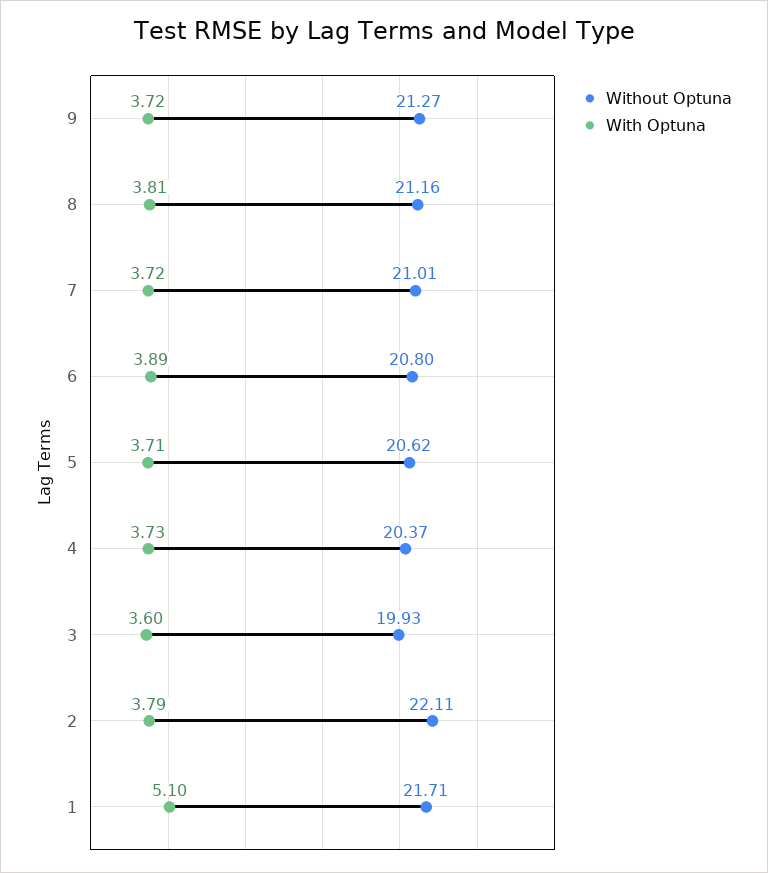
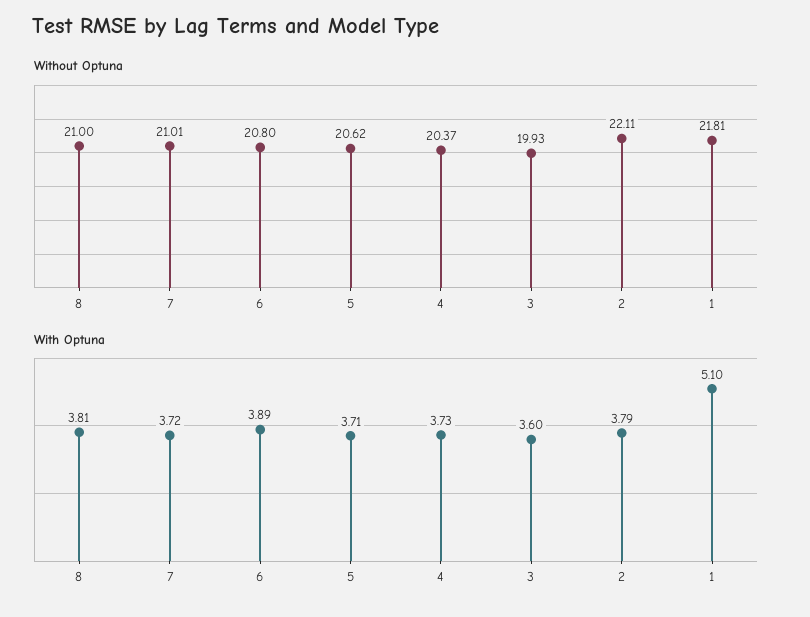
  {
    "Without Optuna": {
-     "9": 21.27,
-     "8": 21.16,
+     "8": 21,
      "7": 21.01,
      "6": 20.8,
      "5": 20.62,
      "4": 20.37,
      "3": 19.93,
      "2": 22.11,
-     "1": 21.71
+     "1": 21.81
    },
    "With Optuna": {
-     "9": 3.72,
      "8": 3.81,
      "7": 3.72,
      "6": 3.89,
      "5": 3.71,
      "4": 3.73,
      "3": 3.6,
      "2": 3.79,
      "1": 5.1
    }
  }

